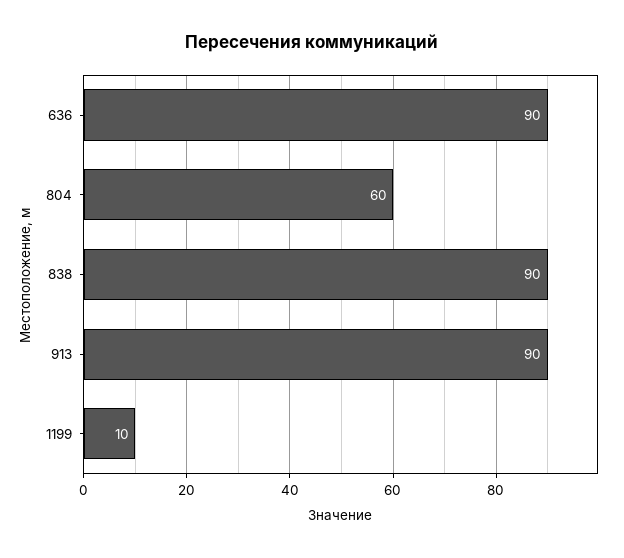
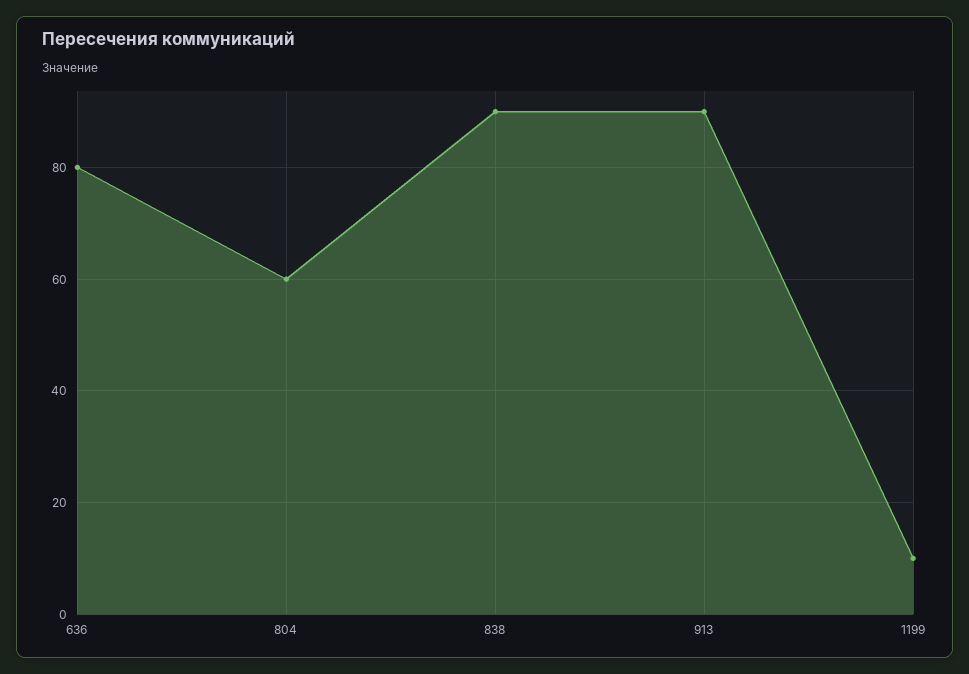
  {
-   "636": 90,
+   "636": 80,
    "804": 60,
    "838": 90,
    "913": 90,
    "1199": 10
  }

